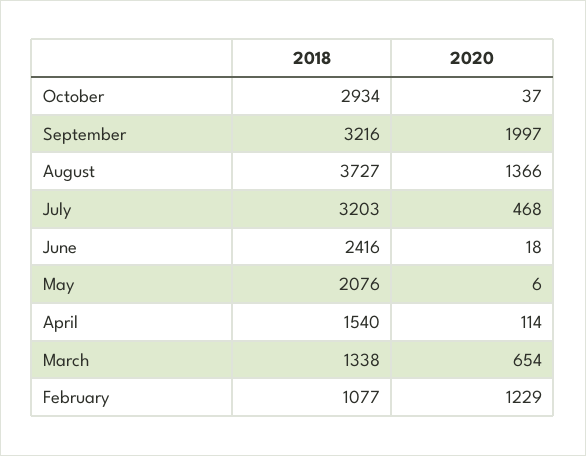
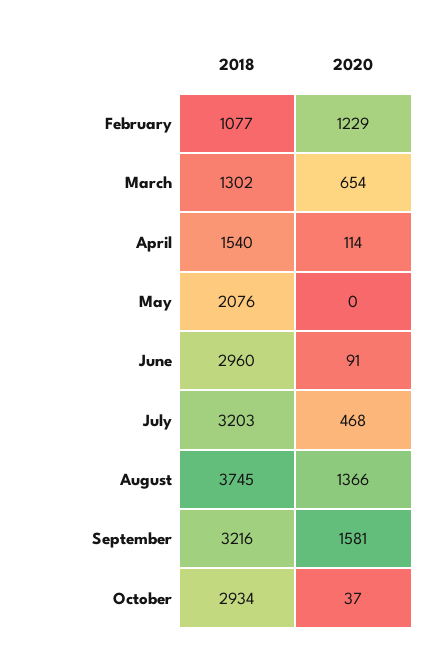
  {
    "2018": {
      "October": 2934,
      "September": 3216,
-     "August": 3727,
+     "August": 3745,
      "July": 3203,
-     "June": 2416,
+     "June": 2960,
      "May": 2076,
      "April": 1540,
-     "March": 1338,
+     "March": 1302,
      "February": 1077
    },
    "2020": {
      "October": 37,
-     "September": 1997,
+     "September": 1581,
      "August": 1366,
      "July": 468,
-     "June": 18,
+     "June": 91,
-     "May": 6,
+     "May": 0,
      "April": 114,
      "March": 654,
      "February": 1229
    }
  }

